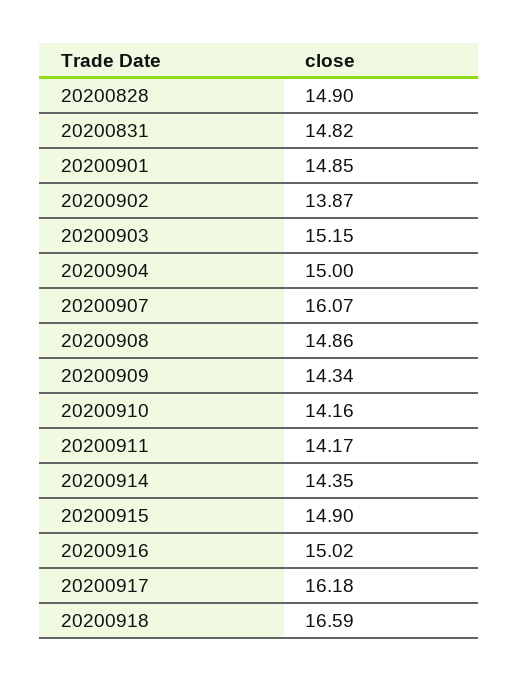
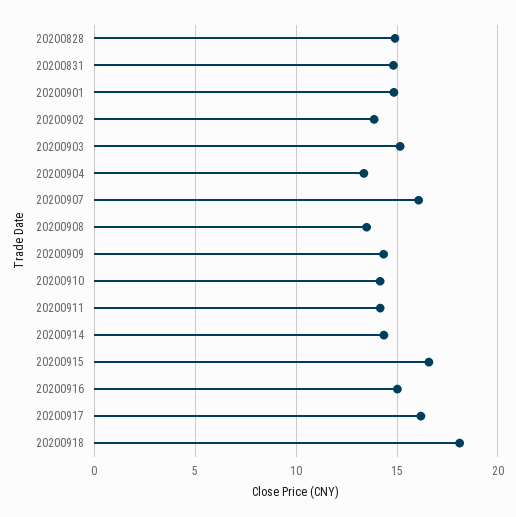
  {
    "20200828": 14.9,
    "20200831": 14.82,
    "20200901": 14.85,
    "20200902": 13.87,
    "20200903": 15.15,
-   "20200904": 15,
+   "20200904": 13.5,
    "20200907": 16.07,
-   "20200908": 14.86,
+   "20200908": 13.5,
    "20200909": 14.34,
    "20200910": 14.16,
    "20200911": 14.17,
    "20200914": 14.35,
-   "20200915": 14.9,
+   "20200915": 16.5,
    "20200916": 15.02,
    "20200917": 16.18,
-   "20200918": 16.59
+   "20200918": 18
  }

